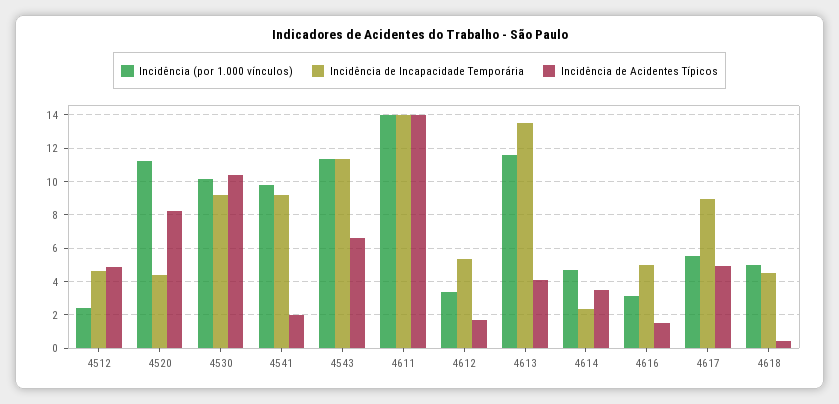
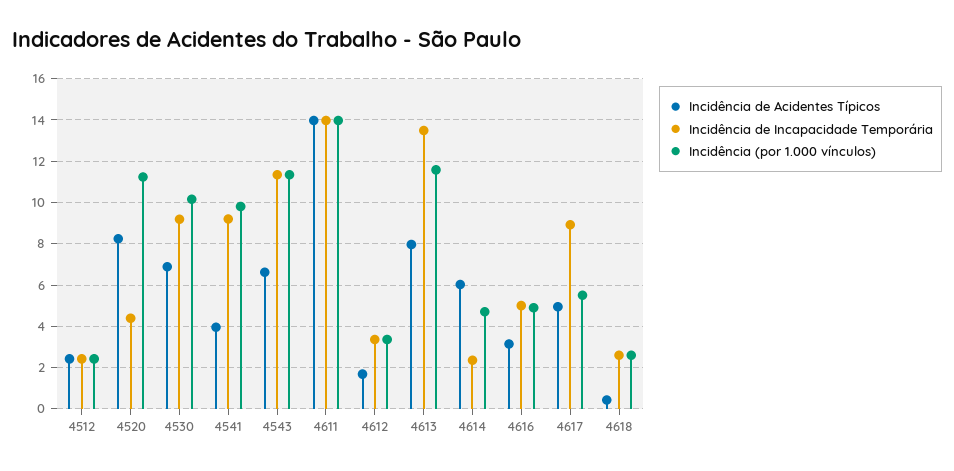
  {
    "Incidência (por 1.000 vínculos)": {
      "4512": 2.5,
      "4520": 11,
      "4530": 10,
      "4541": 10,
      "4543": 11.5,
      "4611": 14,
      "4612": 3.5,
      "4613": 11.5,
      "4614": 4.5,
-     "4616": 3,
+     "4616": 5,
      "4617": 5.5,
-     "4618": 5
+     "4618": 2.5
    },
    "Incidência de Incapacidade Temporária": {
-     "4512": 4.5,
+     "4512": 2.5,
      "4520": 4.5,
      "4530": 9,
      "4541": 9,
      "4543": 11.5,
      "4611": 14,
-     "4612": 5.5,
+     "4612": 3.5,
      "4613": 13.5,
      "4614": 2.5,
      "4616": 5,
      "4617": 9,
-     "4618": 4.5
+     "4618": 2.5
    },
    "Incidência de Acidentes Típicos": {
-     "4512": 5,
+     "4512": 2.5,
      "4520": 8,
-     "4530": 10.5,
+     "4530": 7,
-     "4541": 2,
+     "4541": 4,
      "4543": 6.5,
      "4611": 14,
      "4612": 1.5,
-     "4613": 4,
+     "4613": 8,
-     "4614": 3.5,
+     "4614": 6,
-     "4616": 1.5,
+     "4616": 3,
      "4617": 5,
      "4618": 0.5
    }
  }

